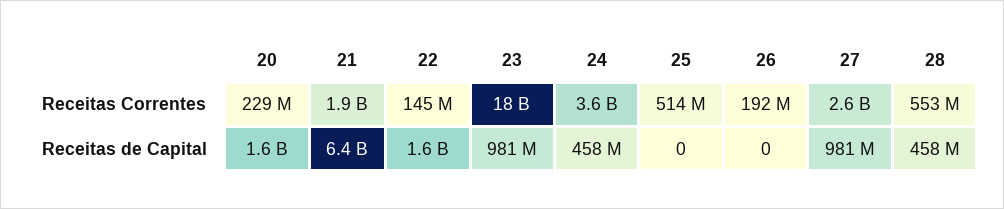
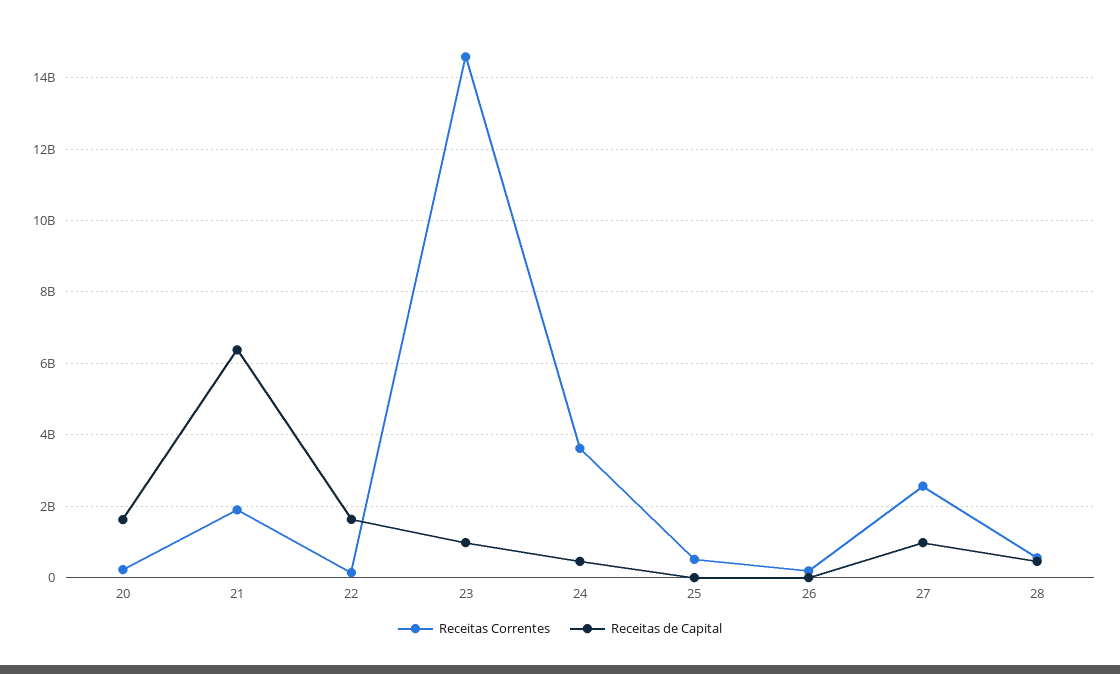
  {
    "Receitas Correntes": {
      "20": 229000000,
      "21": 1900000000,
      "22": 145000000,
-     "23": 18000000000,
+     "23": 14600000000,
      "24": 3600000000,
      "25": 514000000,
      "26": 192000000,
      "27": 2600000000,
      "28": 553000000
    },
    "Receitas de Capital": {
      "20": 1600000000,
      "21": 6400000000,
      "22": 1600000000,
      "23": 981000000,
      "24": 458000000,
      "25": 0,
      "26": 0,
      "27": 981000000,
      "28": 458000000
    }
  }

